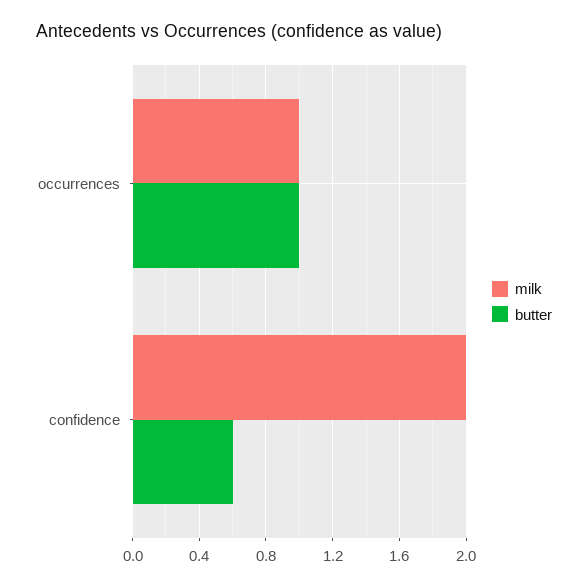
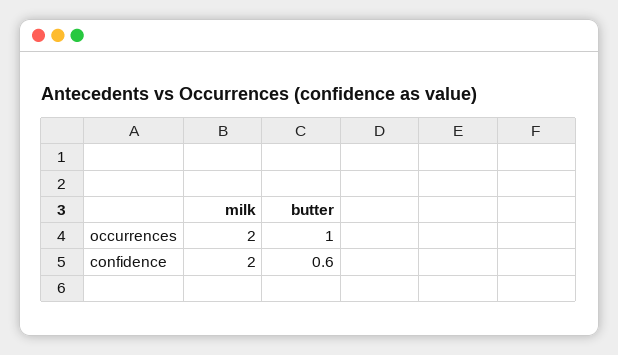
  {
    "milk": {
-     "occurrences": 1,
+     "occurrences": 2,
      "confidence": 2
    },
    "butter": {
      "occurrences": 1,
      "confidence": 0.6
    }
  }

